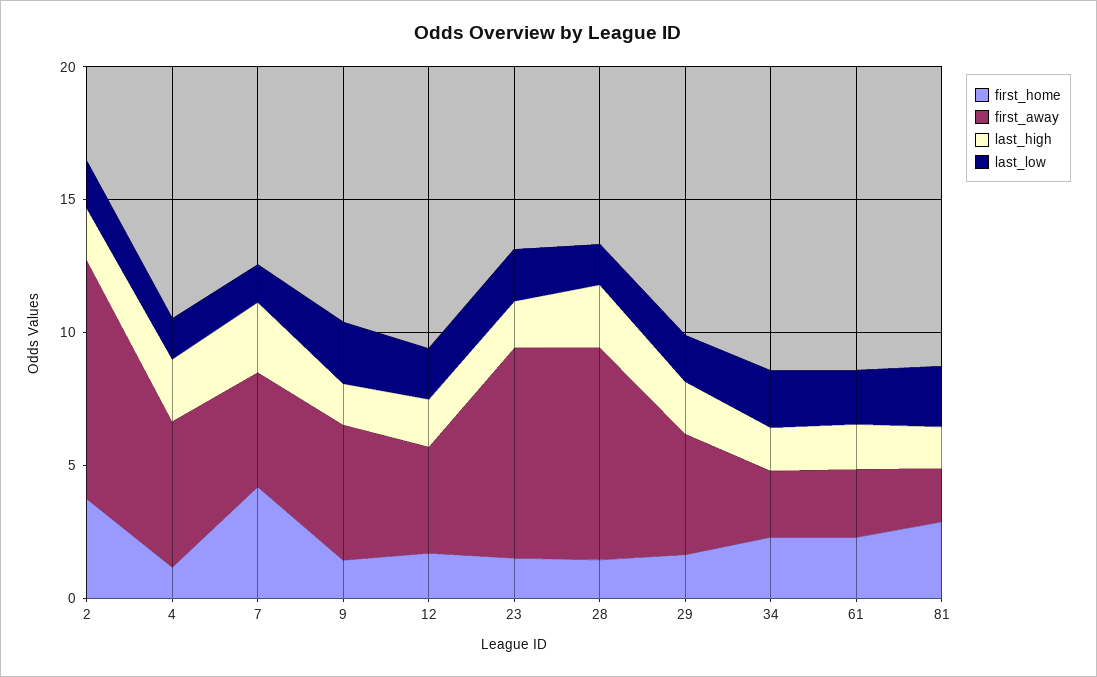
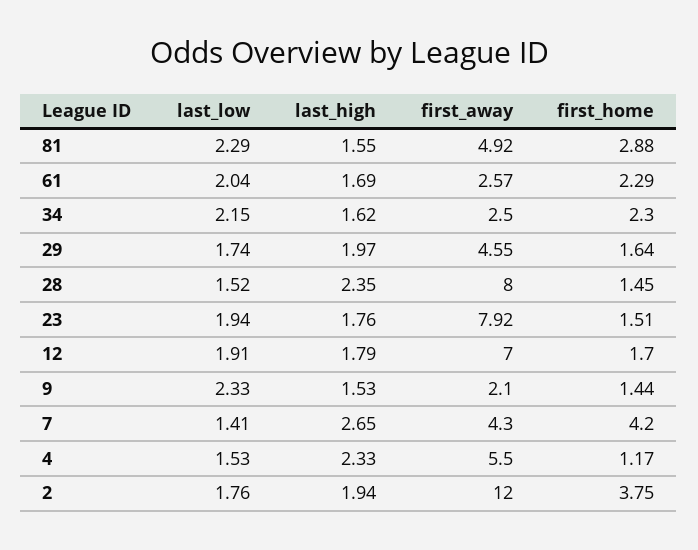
  {
    "first_home": {
      "2": 3.75,
      "4": 1.17,
      "7": 4.2,
      "9": 1.44,
      "12": 1.7,
      "23": 1.51,
      "28": 1.45,
      "29": 1.64,
      "34": 2.3,
      "61": 2.29,
      "81": 2.88
    },
    "first_away": {
-     "2": 9,
+     "2": 12,
      "4": 5.5,
      "7": 4.3,
-     "9": 5,
+     "9": 2.1,
-     "12": 4,
+     "12": 7,
      "23": 7.92,
      "28": 8,
      "29": 4.55,
      "34": 2.5,
      "61": 2.57,
-     "81": 2
+     "81": 4.92
    },
    "last_high": {
      "2": 1.94,
      "4": 2.33,
      "7": 2.65,
      "9": 1.53,
      "12": 1.79,
      "23": 1.76,
      "28": 2.35,
      "29": 1.97,
      "34": 1.62,
      "61": 1.69,
      "81": 1.55
    },
    "last_low": {
      "2": 1.76,
      "4": 1.53,
      "7": 1.41,
      "9": 2.33,
      "12": 1.91,
      "23": 1.94,
      "28": 1.52,
      "29": 1.74,
      "34": 2.15,
      "61": 2.04,
      "81": 2.29
    }
  }

